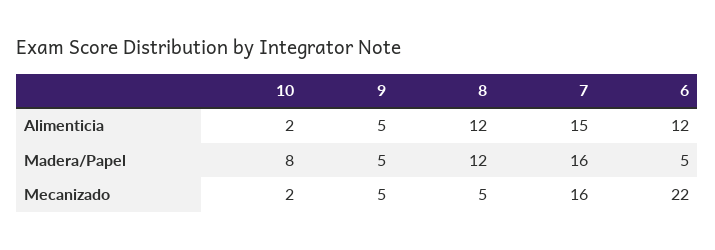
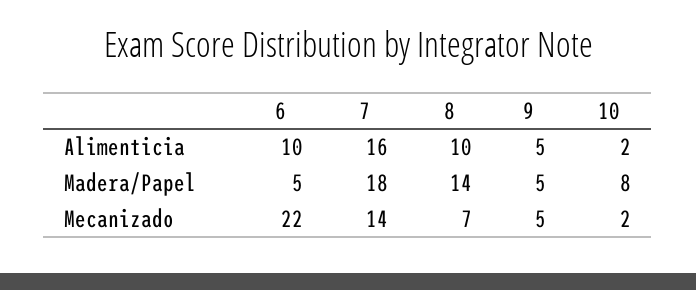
  {
    "10": {
      "Alimenticia": 2,
      "Madera/Papel": 8,
      "Mecanizado": 2
    },
    "9": {
      "Alimenticia": 5,
      "Madera/Papel": 5,
      "Mecanizado": 5
    },
    "8": {
-     "Alimenticia": 12,
+     "Alimenticia": 10,
-     "Madera/Papel": 12,
+     "Madera/Papel": 14,
-     "Mecanizado": 5
+     "Mecanizado": 7
    },
    "7": {
-     "Alimenticia": 15,
+     "Alimenticia": 16,
-     "Madera/Papel": 16,
+     "Madera/Papel": 18,
-     "Mecanizado": 16
+     "Mecanizado": 14
    },
    "6": {
-     "Alimenticia": 12,
+     "Alimenticia": 10,
      "Madera/Papel": 5,
      "Mecanizado": 22
    }
  }

